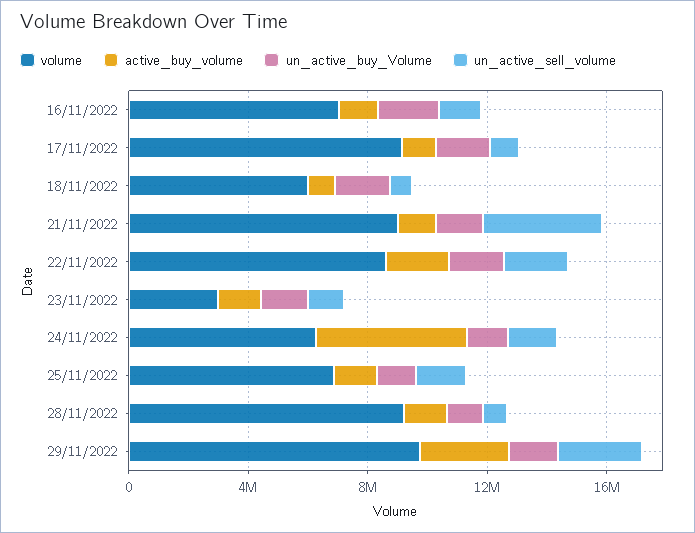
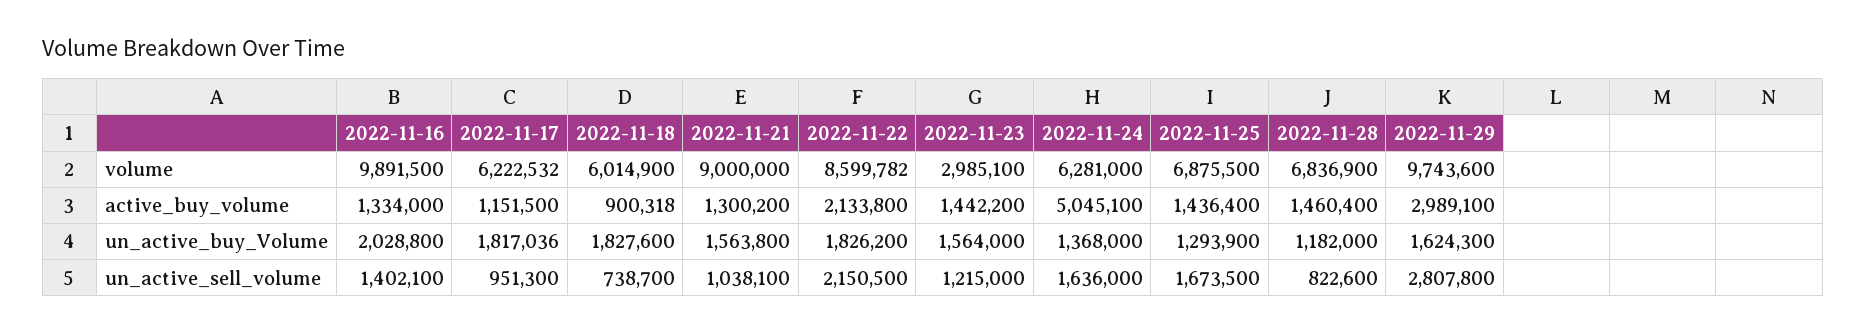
  {
    "volume": {
-     "16/11/2022": 7000000,
+     "16/11/2022": 9891500,
-     "17/11/2022": 9000000,
+     "17/11/2022": 6222532,
      "18/11/2022": 6014900,
      "21/11/2022": 9000000,
      "22/11/2022": 8599782,
      "23/11/2022": 2985100,
      "24/11/2022": 6281000,
      "25/11/2022": 6875500,
-     "28/11/2022": 9000000,
+     "28/11/2022": 6836900,
      "29/11/2022": 9743600
    },
    "active_buy_volume": {
      "16/11/2022": 1334000,
      "17/11/2022": 1151500,
      "18/11/2022": 900318,
      "21/11/2022": 1300200,
      "22/11/2022": 2133800,
      "23/11/2022": 1442200,
      "24/11/2022": 5045100,
      "25/11/2022": 1436400,
      "28/11/2022": 1460400,
      "29/11/2022": 2989100
    },
    "un_active_buy_Volume": {
      "16/11/2022": 2028800,
      "17/11/2022": 1817036,
      "18/11/2022": 1827600,
      "21/11/2022": 1563800,
      "22/11/2022": 1826200,
      "23/11/2022": 1564000,
      "24/11/2022": 1368000,
      "25/11/2022": 1293900,
      "28/11/2022": 1182000,
      "29/11/2022": 1624300
    },
    "un_active_sell_volume": {
      "16/11/2022": 1402100,
      "17/11/2022": 951300,
      "18/11/2022": 738700,
-     "21/11/2022": 4000000,
+     "21/11/2022": 1038100,
      "22/11/2022": 2150500,
      "23/11/2022": 1215000,
      "24/11/2022": 1636000,
      "25/11/2022": 1673500,
      "28/11/2022": 822600,
      "29/11/2022": 2807800
    }
  }

